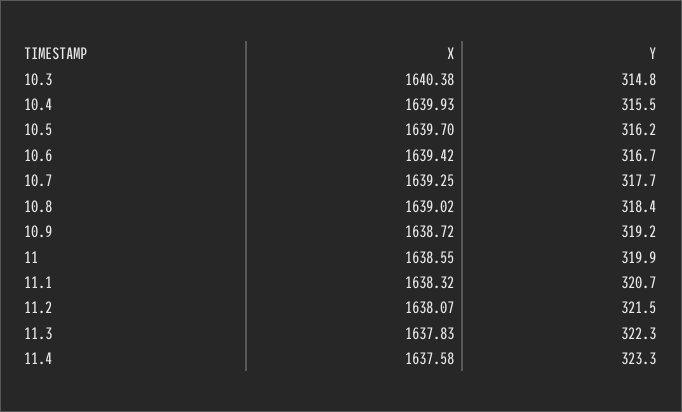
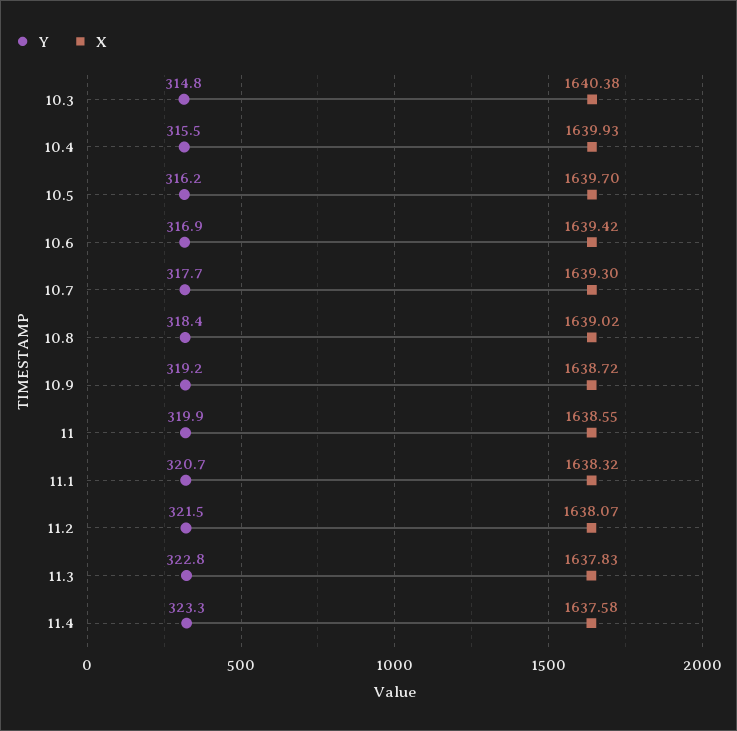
  {
    "X": {
      "10.3": 1640.38,
      "10.4": 1639.93,
      "10.5": 1639.7,
      "10.6": 1639.42,
-     "10.7": 1639.25,
+     "10.7": 1639.3,
      "10.8": 1639.02,
      "10.9": 1638.72,
      "11": 1638.55,
      "11.1": 1638.32,
      "11.2": 1638.07,
      "11.3": 1637.83,
      "11.4": 1637.58
    },
    "Y": {
      "10.3": 314.8,
      "10.4": 315.5,
      "10.5": 316.2,
-     "10.6": 316.7,
+     "10.6": 316.9,
      "10.7": 317.7,
      "10.8": 318.4,
      "10.9": 319.2,
      "11": 319.9,
      "11.1": 320.7,
      "11.2": 321.5,
-     "11.3": 322.3,
+     "11.3": 322.8,
      "11.4": 323.3
    }
  }

